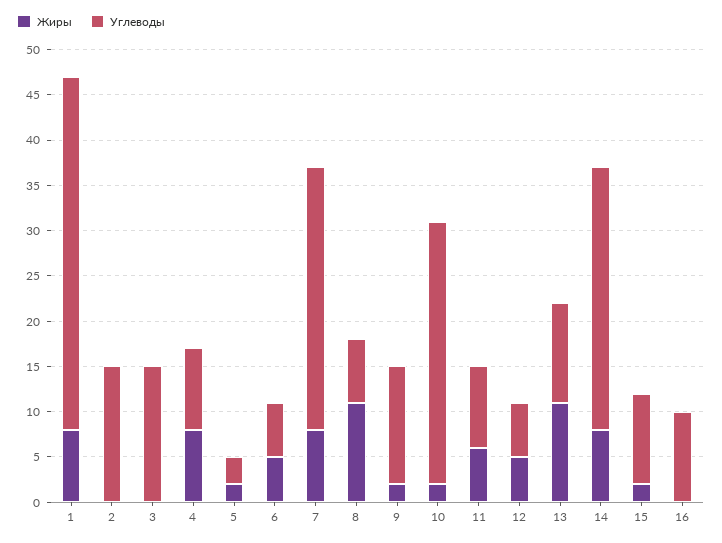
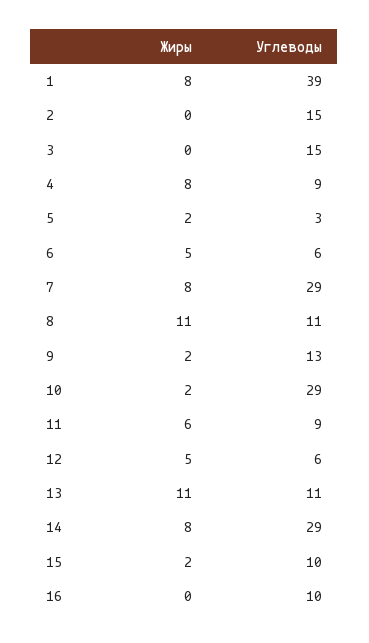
  {
    "Жиры": {
      "1": 8,
      "2": 0,
      "3": 0,
      "4": 8,
      "5": 2,
      "6": 5,
      "7": 8,
      "8": 11,
      "9": 2,
      "10": 2,
      "11": 6,
      "12": 5,
      "13": 11,
      "14": 8,
      "15": 2,
      "16": 0
    },
    "Углеводы": {
      "1": 39,
      "2": 15,
      "3": 15,
      "4": 9,
      "5": 3,
      "6": 6,
      "7": 29,
-     "8": 7,
+     "8": 11,
      "9": 13,
      "10": 29,
      "11": 9,
      "12": 6,
      "13": 11,
      "14": 29,
      "15": 10,
      "16": 10
    }
  }

